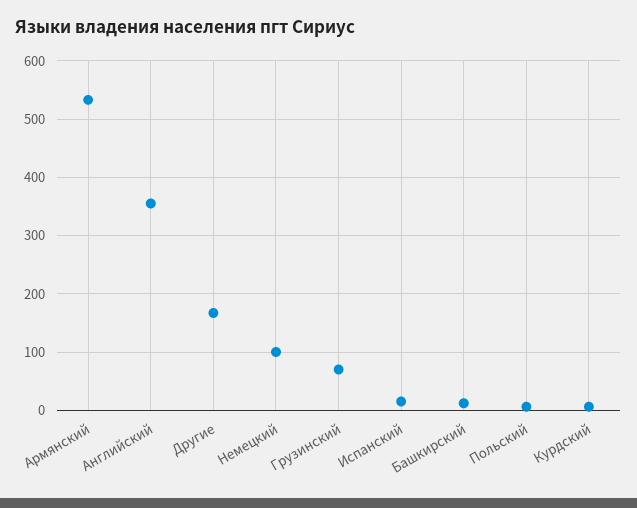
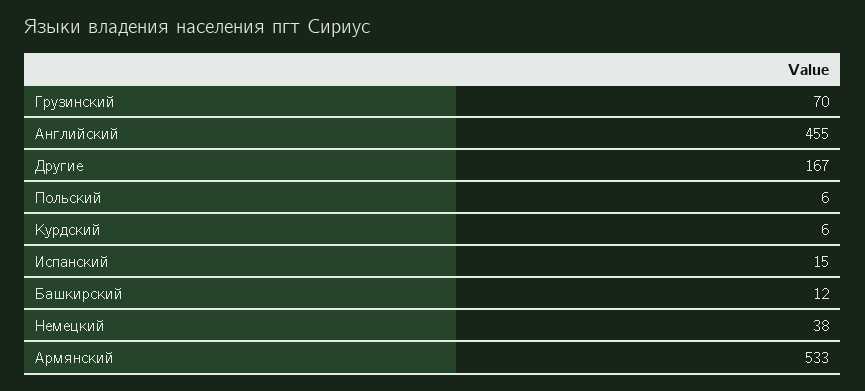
  {
    "Армянский": 533,
-   "Английский": 360,
+   "Английский": 455,
    "Другие": 167,
-   "Немецкий": 100,
+   "Немецкий": 38,
    "Грузинский": 70,
    "Испанский": 15,
    "Башкирский": 12,
    "Польский": 6,
    "Курдский": 6
  }

